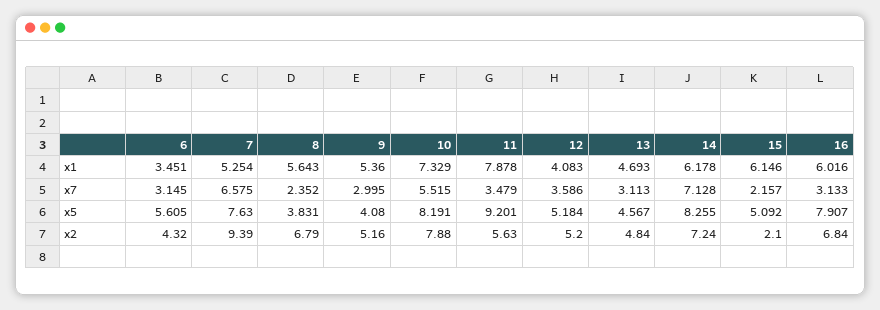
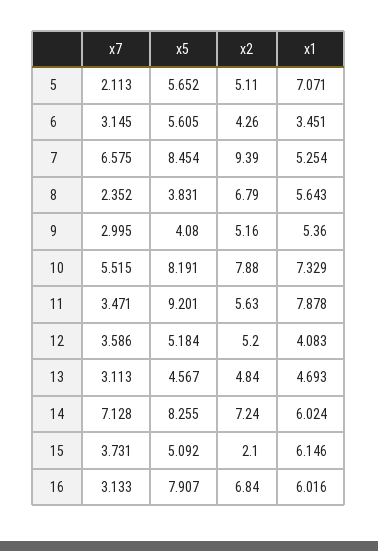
  {
    "6": {
      "x1": 3.451,
      "x7": 3.145,
      "x5": 5.605,
-     "x2": 4.32
+     "x2": 4.26
    },
    "7": {
      "x1": 5.254,
      "x7": 6.575,
-     "x5": 7.63,
+     "x5": 8.454,
      "x2": 9.39
    },
    "8": {
      "x1": 5.643,
      "x7": 2.352,
      "x5": 3.831,
      "x2": 6.79
    },
    "9": {
      "x1": 5.36,
      "x7": 2.995,
      "x5": 4.08,
      "x2": 5.16
    },
    "10": {
      "x1": 7.329,
      "x7": 5.515,
      "x5": 8.191,
      "x2": 7.88
    },
    "11": {
      "x1": 7.878,
-     "x7": 3.479,
+     "x7": 3.471,
      "x5": 9.201,
      "x2": 5.63
    },
    "12": {
      "x1": 4.083,
      "x7": 3.586,
      "x5": 5.184,
      "x2": 5.2
    },
    "13": {
      "x1": 4.693,
      "x7": 3.113,
      "x5": 4.567,
      "x2": 4.84
    },
    "14": {
-     "x1": 6.178,
+     "x1": 6.024,
      "x7": 7.128,
      "x5": 8.255,
      "x2": 7.24
    },
    "15": {
      "x1": 6.146,
-     "x7": 2.157,
+     "x7": 3.731,
      "x5": 5.092,
      "x2": 2.1
    },
    "16": {
      "x1": 6.016,
      "x7": 3.133,
      "x5": 7.907,
      "x2": 6.84
-   }
+   },
+   "5": {
+     "x7": 2.113,
+     "x5": 5.652,
+     "x2": 5.11,
+     "x1": 7.071
+   }
  }

